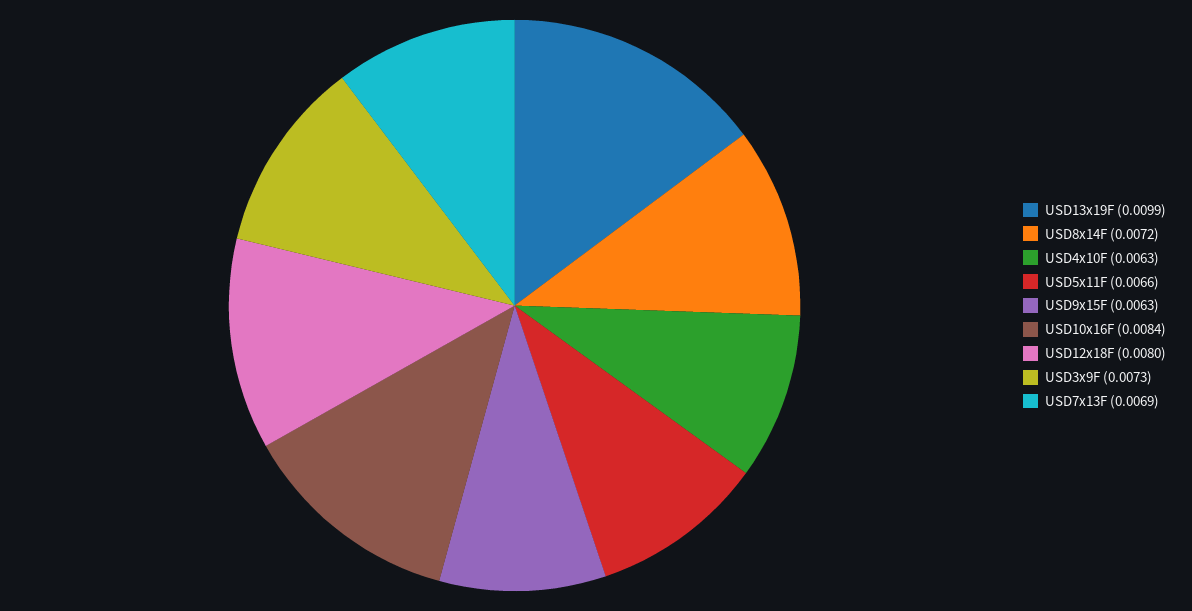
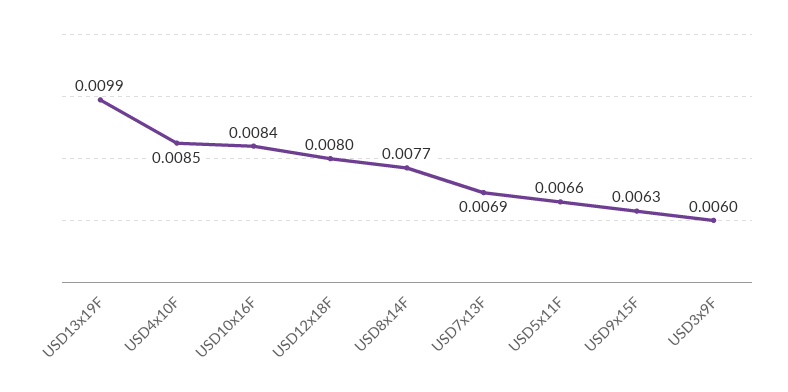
  {
    "USD13x19F": 0.0099,
-   "USD8x14F": 0.0072,
+   "USD8x14F": 0.0077,
-   "USD4x10F": 0.0063,
+   "USD4x10F": 0.0085,
    "USD5x11F": 0.0066,
    "USD9x15F": 0.0063,
    "USD10x16F": 0.0084,
    "USD12x18F": 0.008,
-   "USD3x9F": 0.0073,
+   "USD3x9F": 0.006,
    "USD7x13F": 0.0069
  }

